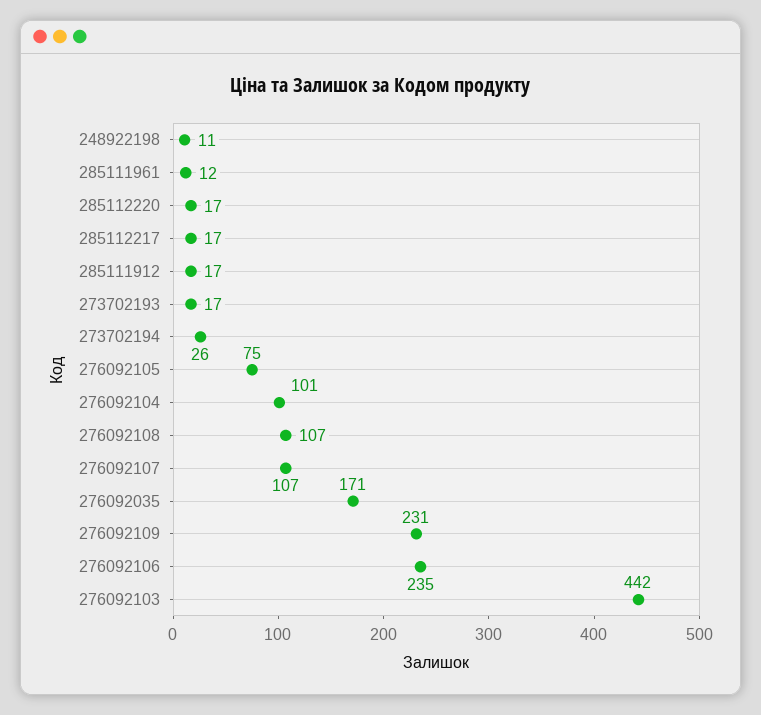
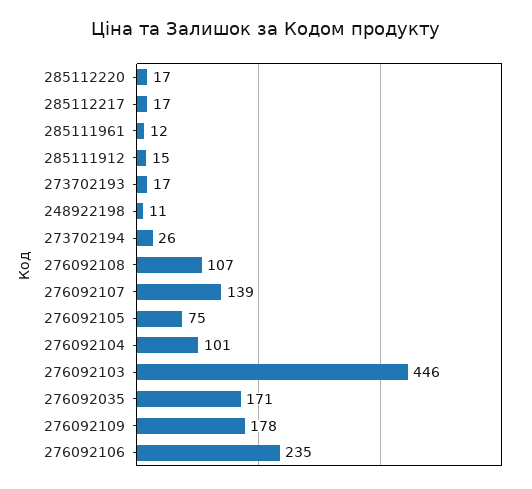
  {
    "248922198": 11,
    "285111961": 12,
    "285112220": 17,
    "285112217": 17,
-   "285111912": 17,
+   "285111912": 15,
    "273702193": 17,
    "273702194": 26,
    "276092105": 75,
    "276092104": 101,
    "276092108": 107,
-   "276092107": 107,
+   "276092107": 139,
    "276092035": 171,
-   "276092109": 231,
+   "276092109": 178,
    "276092106": 235,
-   "276092103": 442
+   "276092103": 446
  }

